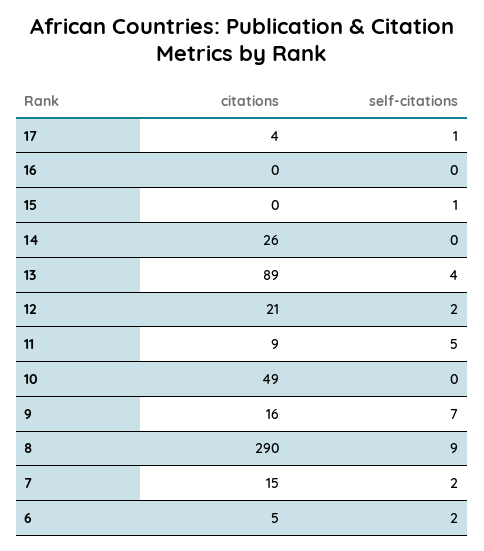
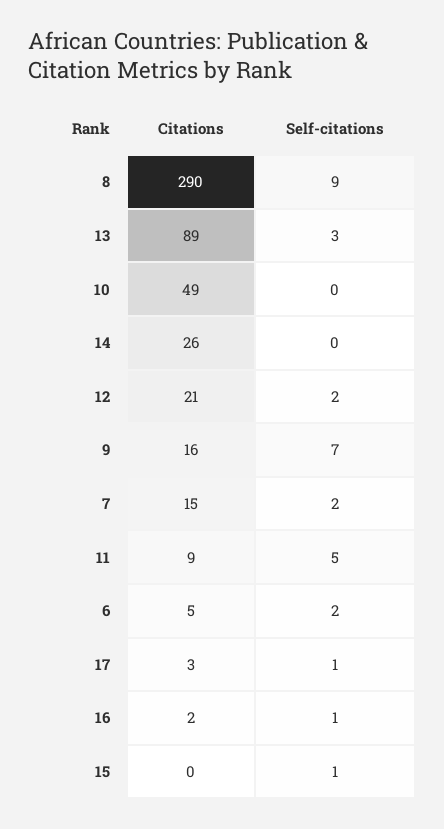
  {
    "citations": {
-     "17": 4,
+     "17": 3,
-     "16": 0,
+     "16": 2,
      "15": 0,
      "14": 26,
      "13": 89,
      "12": 21,
      "11": 9,
      "10": 49,
      "9": 16,
      "8": 290,
      "7": 15,
      "6": 5
    },
    "self-citations": {
      "17": 1,
-     "16": 0,
+     "16": 1,
      "15": 1,
      "14": 0,
-     "13": 4,
+     "13": 3,
      "12": 2,
      "11": 5,
      "10": 0,
      "9": 7,
      "8": 9,
      "7": 2,
      "6": 2
    }
  }

